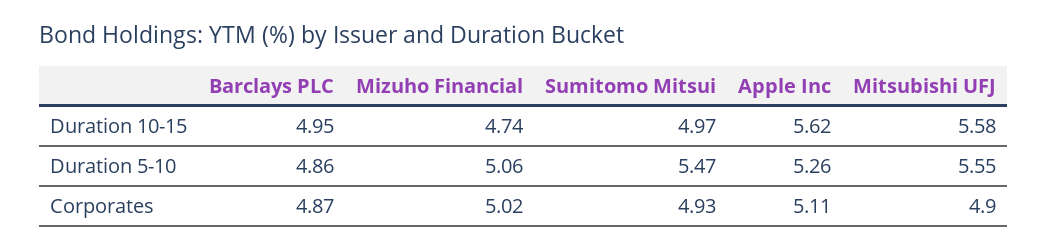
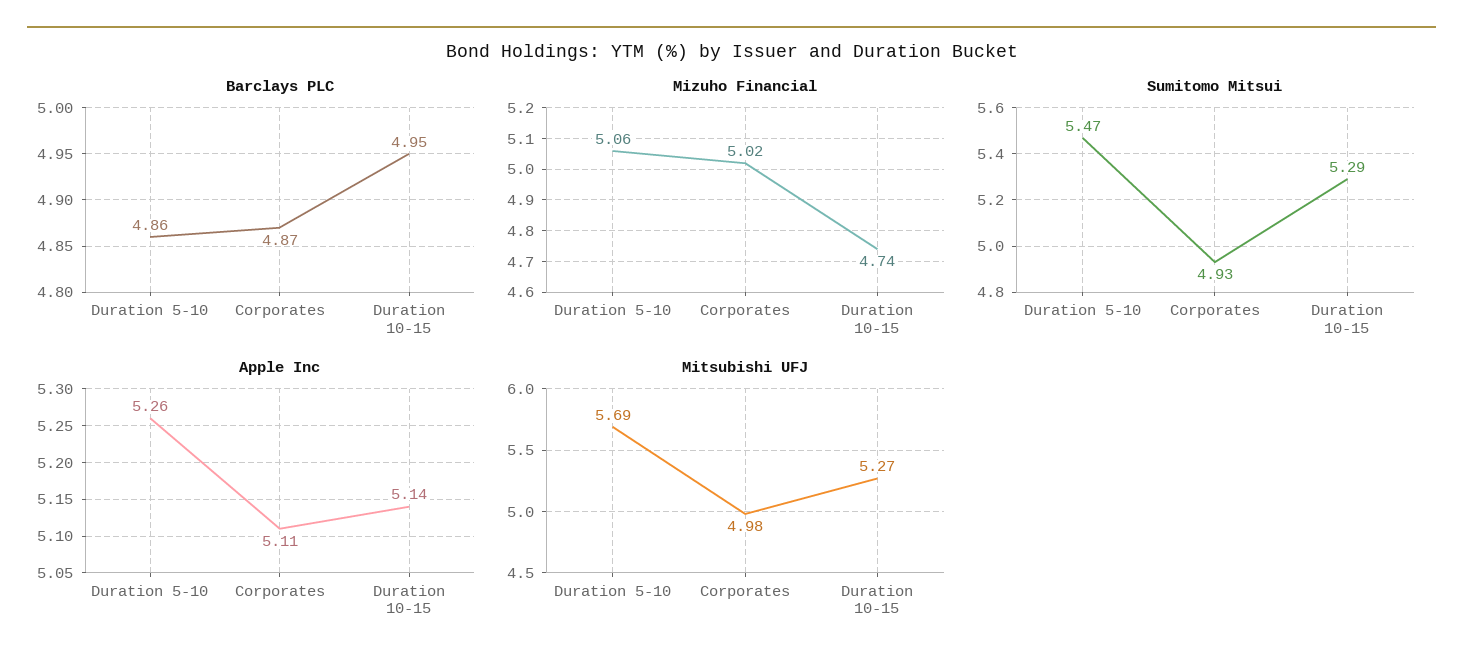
  {
    "Barclays PLC": {
      "Duration 10-15": 4.95,
      "Duration 5-10": 4.86,
      "Corporates": 4.87
    },
    "Mizuho Financial": {
      "Duration 10-15": 4.74,
      "Duration 5-10": 5.06,
      "Corporates": 5.02
    },
    "Sumitomo Mitsui": {
-     "Duration 10-15": 4.97,
+     "Duration 10-15": 5.29,
      "Duration 5-10": 5.47,
      "Corporates": 4.93
    },
    "Apple Inc": {
-     "Duration 10-15": 5.62,
+     "Duration 10-15": 5.14,
      "Duration 5-10": 5.26,
      "Corporates": 5.11
    },
    "Mitsubishi UFJ": {
-     "Duration 10-15": 5.58,
+     "Duration 10-15": 5.27,
-     "Duration 5-10": 5.55,
+     "Duration 5-10": 5.69,
-     "Corporates": 4.9
+     "Corporates": 4.98
    }
  }

